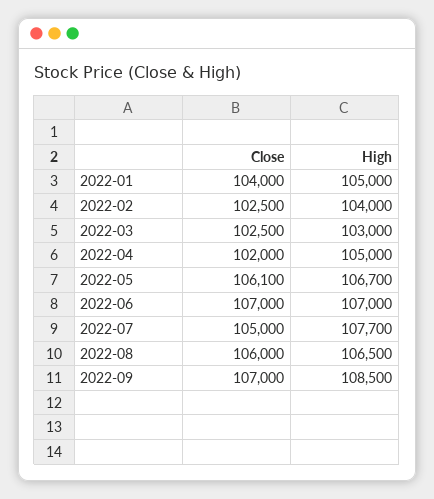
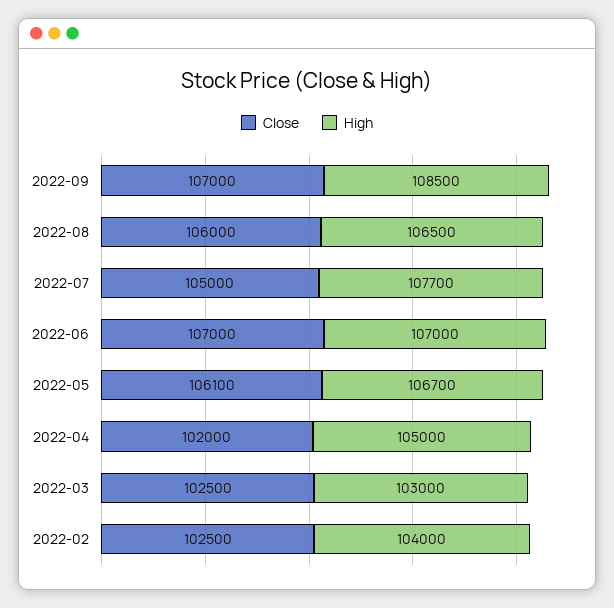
  {
    "Close": {
-     "2022-01": 104000,
      "2022-02": 102500,
      "2022-03": 102500,
      "2022-04": 102000,
      "2022-05": 106100,
      "2022-06": 107000,
      "2022-07": 105000,
      "2022-08": 106000,
      "2022-09": 107000
    },
    "High": {
-     "2022-01": 105000,
      "2022-02": 104000,
      "2022-03": 103000,
      "2022-04": 105000,
      "2022-05": 106700,
      "2022-06": 107000,
      "2022-07": 107700,
      "2022-08": 106500,
      "2022-09": 108500
    }
  }

